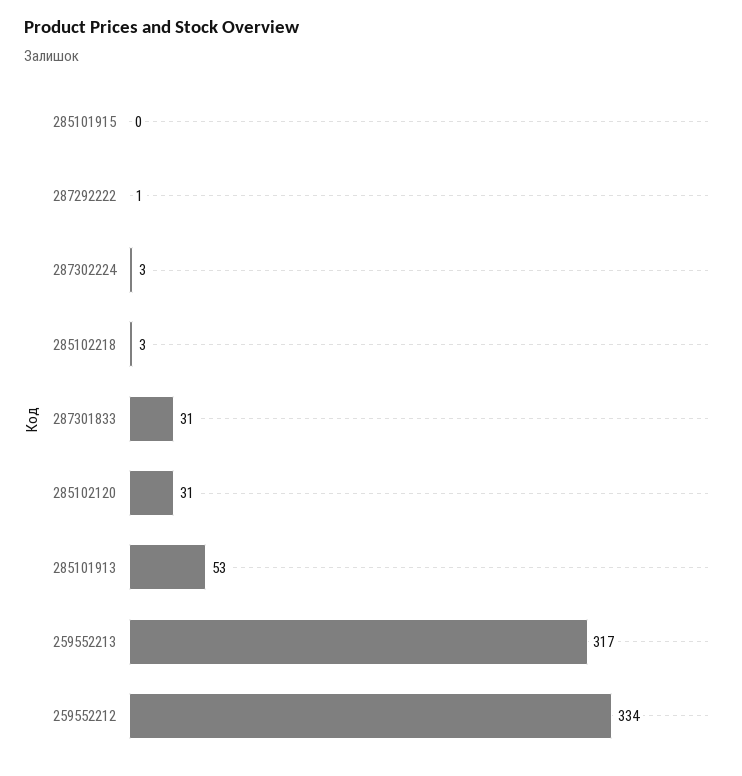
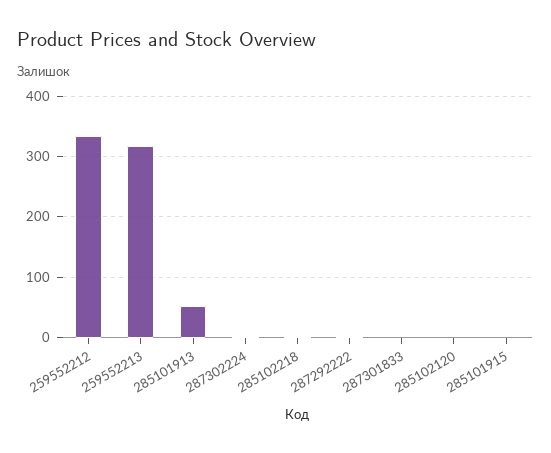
  {
    "285101915": 0,
    "287292222": 1,
    "287302224": 3,
    "285102218": 3,
-   "287301833": 31,
+   "287301833": 0,
-   "285102120": 31,
+   "285102120": 0,
    "285101913": 53,
    "259552213": 317,
    "259552212": 334
  }

